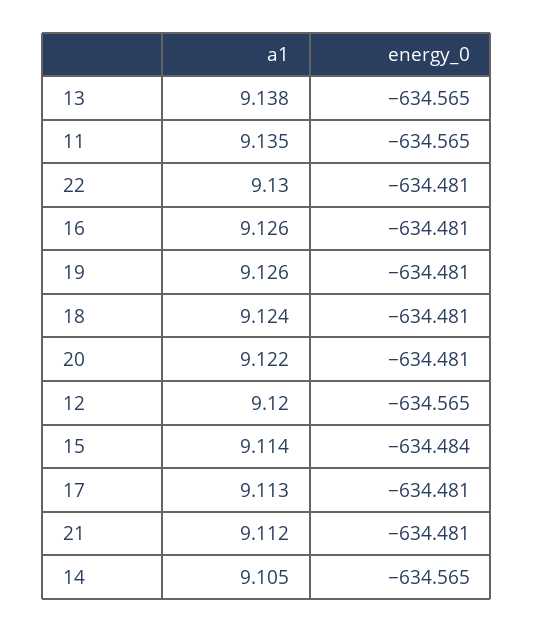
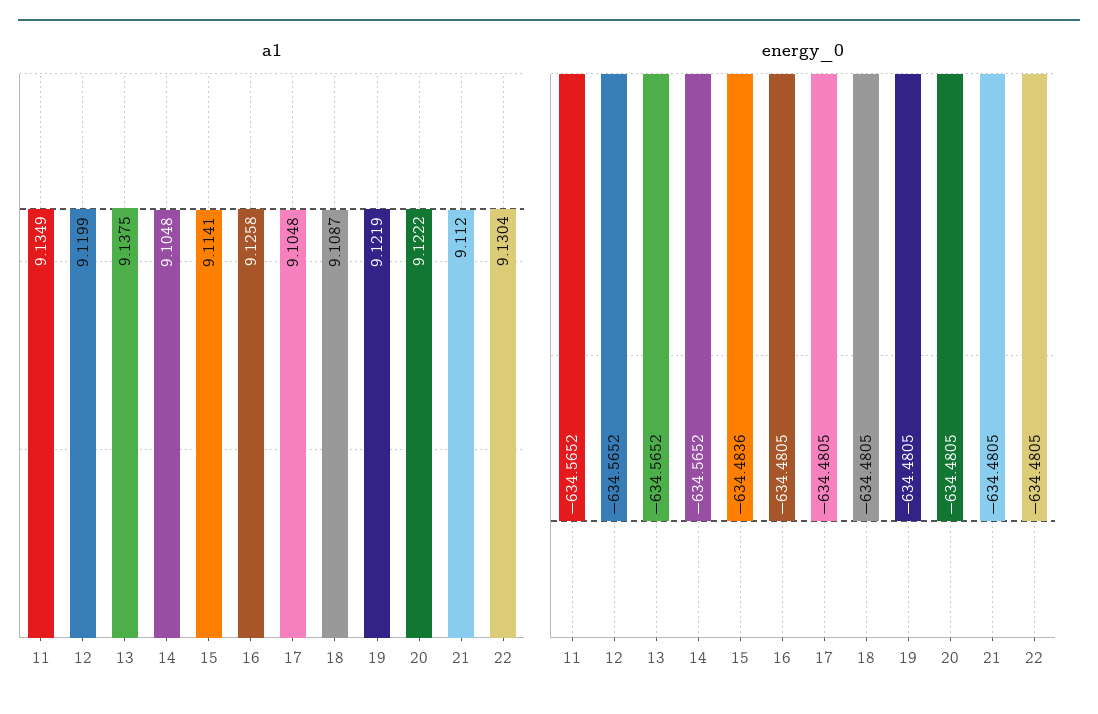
  {
    "a1": {
      "13": 9.1375,
      "11": 9.1349,
      "22": 9.1304,
      "16": 9.1258,
-     "19": 9.126,
+     "19": 9.1219,
-     "18": 9.124,
+     "18": 9.1087,
      "20": 9.1222,
      "12": 9.1199,
      "15": 9.1141,
-     "17": 9.113,
+     "17": 9.1048,
      "21": 9.112,
      "14": 9.1048
    },
    "energy_0": {
      "13": -634.5652,
      "11": -634.5652,
      "22": -634.4805,
      "16": -634.4805,
      "19": -634.4805,
      "18": -634.4805,
      "20": -634.4805,
      "12": -634.5652,
      "15": -634.4836,
      "17": -634.4805,
      "21": -634.4805,
      "14": -634.5652
    }
  }

